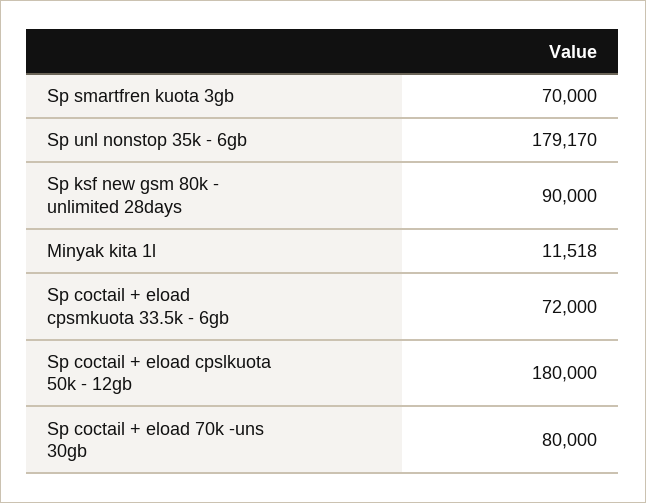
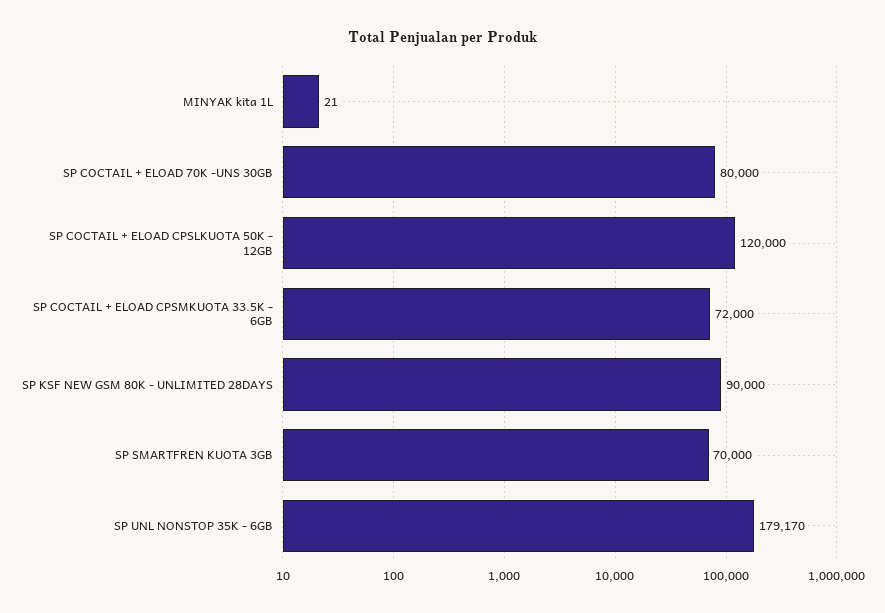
  {
    "Sp smartfren kuota 3gb": 70000,
    "Sp unl nonstop 35k - 6gb": 179170,
    "Sp ksf new gsm 80k - unlimited 28days": 90000,
-   "Minyak kita 1l": 11518,
+   "Minyak kita 1l": 21,
    "Sp coctail + eload cpsmkuota 33.5k - 6gb": 72000,
-   "Sp coctail + eload cpslkuota 50k - 12gb": 180000,
+   "Sp coctail + eload cpslkuota 50k - 12gb": 120000,
    "Sp coctail + eload 70k -uns 30gb": 80000
  }

